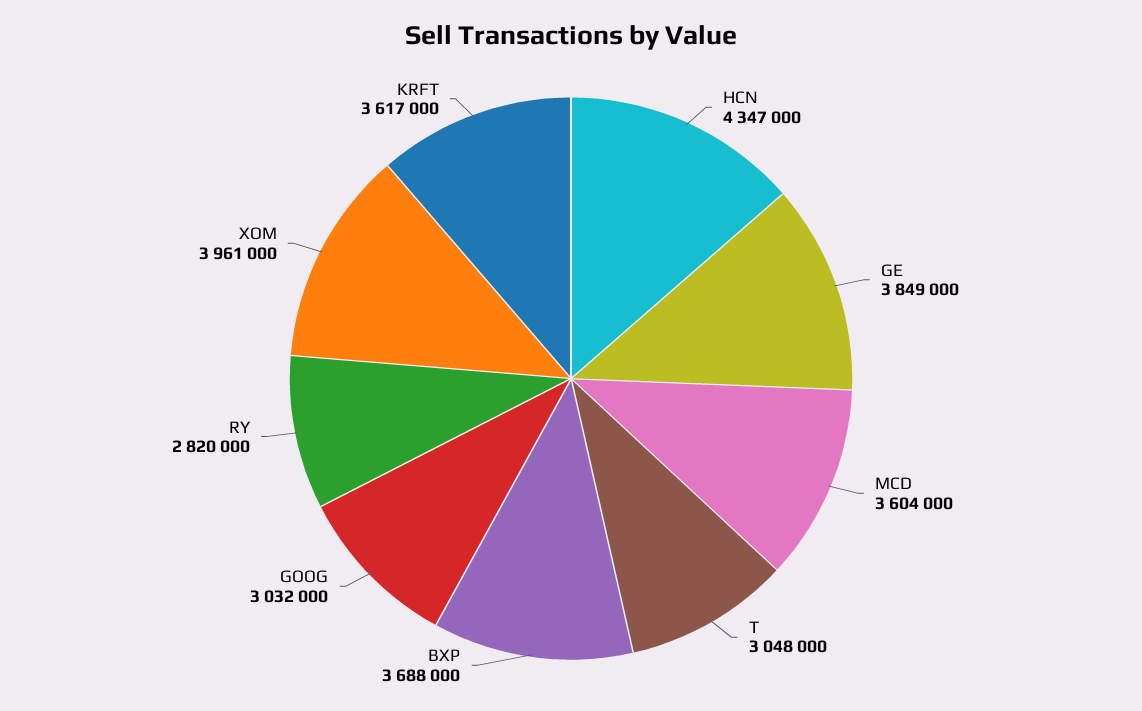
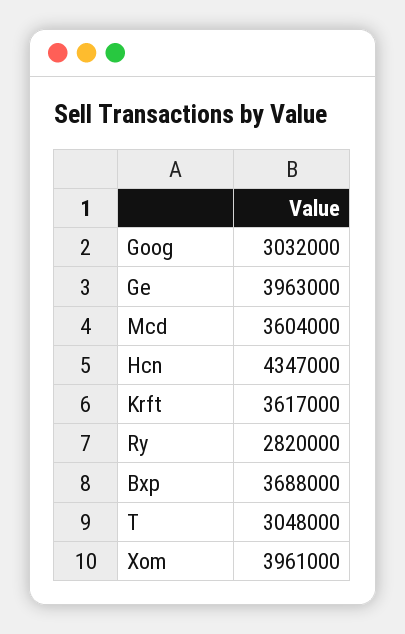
  {
    "HCN": 4347000,
-   "GE": 3849000,
+   "GE": 3963000,
    "MCD": 3604000,
    "T": 3048000,
    "BXP": 3688000,
    "GOOG": 3032000,
    "RY": 2820000,
    "XOM": 3961000,
    "KRFT": 3617000
  }

